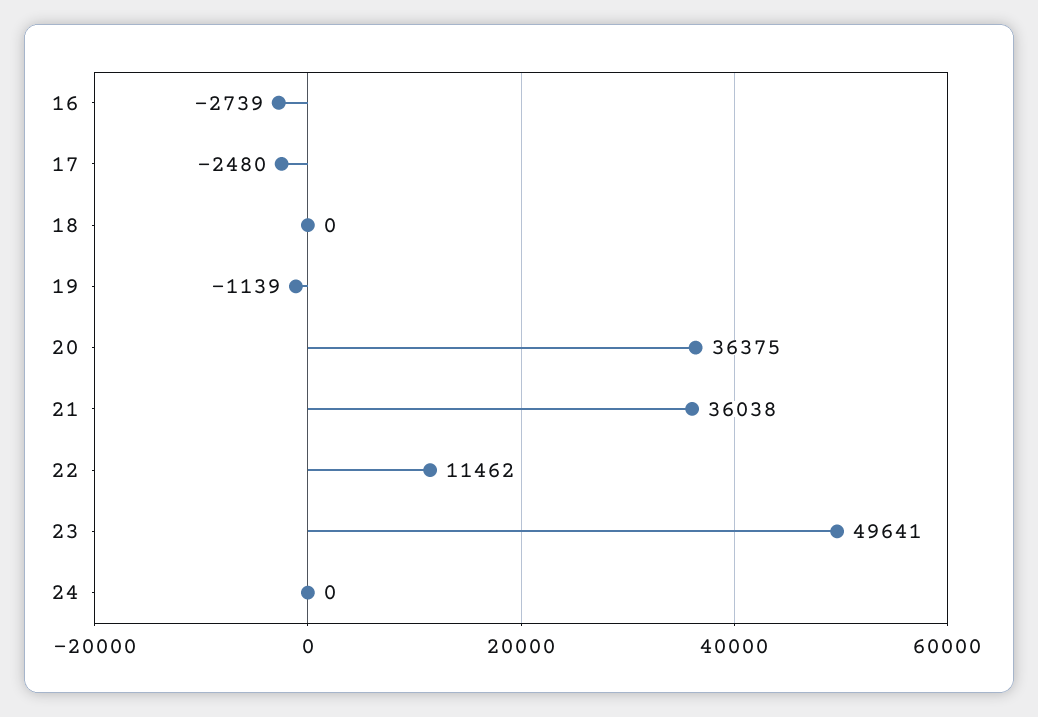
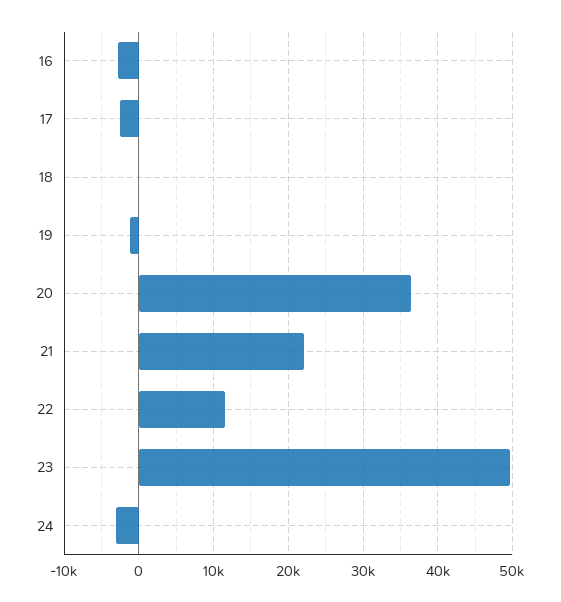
  {
    "16": -2739,
    "17": -2480,
    "18": 0,
    "19": -1139,
    "20": 36375,
-   "21": 36038,
+   "21": 22000,
    "22": 11462,
    "23": 49641,
-   "24": 0
+   "24": -3000
  }

